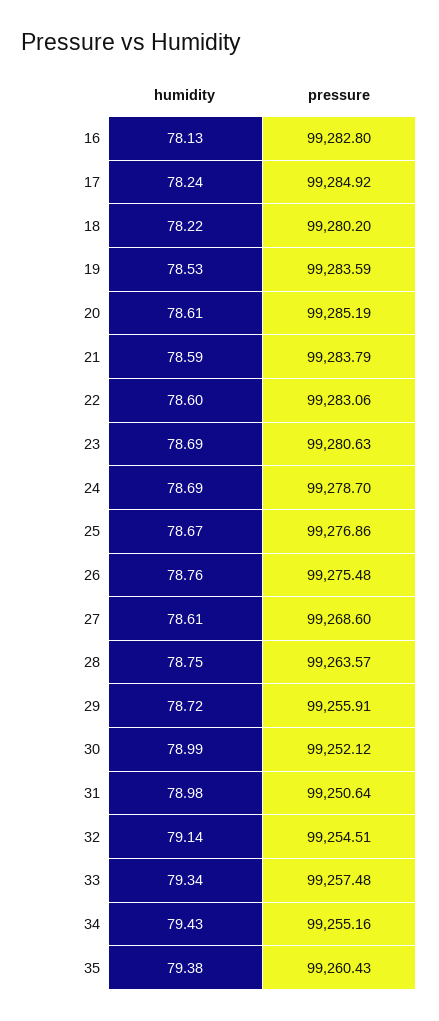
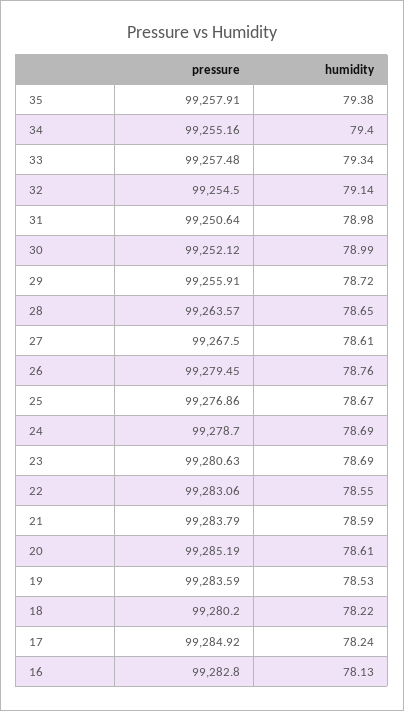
  {
    "humidity": {
      "16": 78.13,
      "17": 78.24,
      "18": 78.22,
      "19": 78.53,
      "20": 78.61,
      "21": 78.59,
-     "22": 78.6,
+     "22": 78.55,
      "23": 78.69,
      "24": 78.69,
      "25": 78.67,
      "26": 78.76,
      "27": 78.61,
-     "28": 78.75,
+     "28": 78.65,
      "29": 78.72,
      "30": 78.99,
      "31": 78.98,
      "32": 79.14,
      "33": 79.34,
-     "34": 79.43,
+     "34": 79.4,
      "35": 79.38
    },
    "pressure": {
      "16": 99282.8,
      "17": 99284.92,
      "18": 99280.2,
      "19": 99283.59,
      "20": 99285.19,
      "21": 99283.79,
      "22": 99283.06,
      "23": 99280.63,
      "24": 99278.7,
      "25": 99276.86,
-     "26": 99275.48,
+     "26": 99279.45,
-     "27": 99268.6,
+     "27": 99267.5,
      "28": 99263.57,
      "29": 99255.91,
      "30": 99252.12,
      "31": 99250.64,
-     "32": 99254.51,
+     "32": 99254.5,
      "33": 99257.48,
      "34": 99255.16,
-     "35": 99260.43
+     "35": 99257.91
    }
  }

